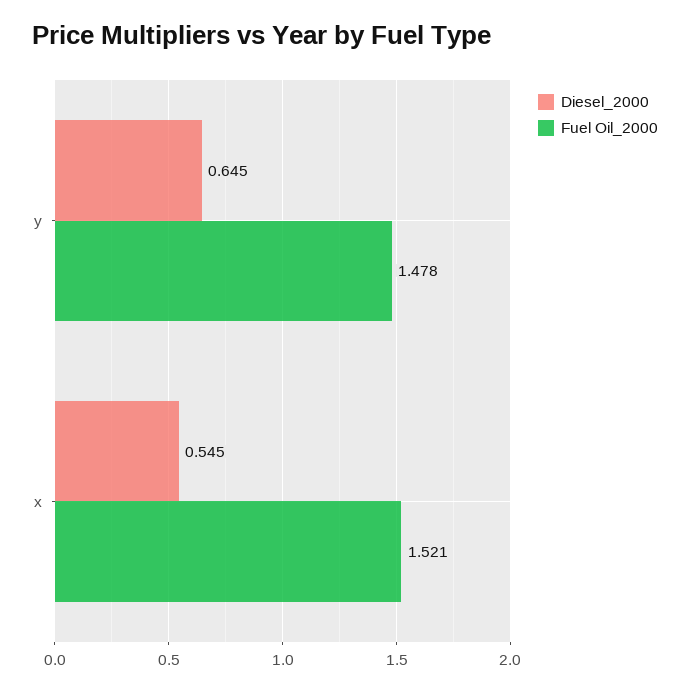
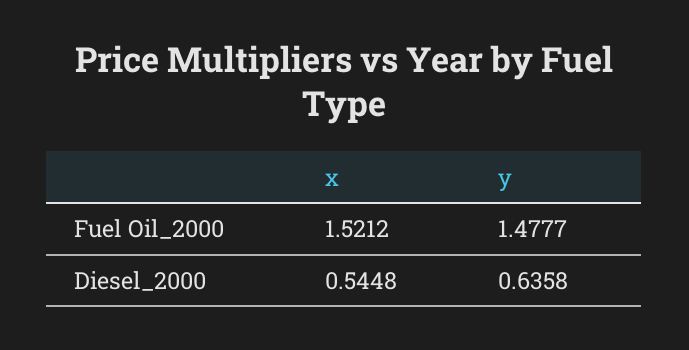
  {
    "Diesel_2000": {
-     "y": 0.645,
+     "y": 0.6358,
      "x": 0.5448
    },
    "Fuel Oil_2000": {
      "y": 1.4777,
      "x": 1.5212
    }
  }

